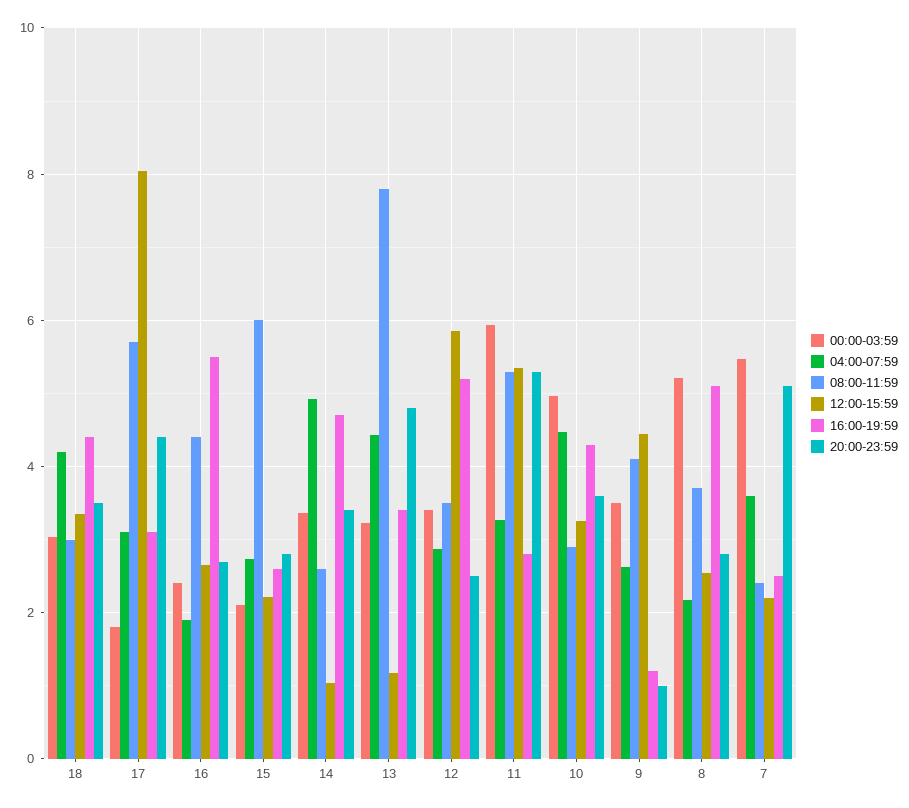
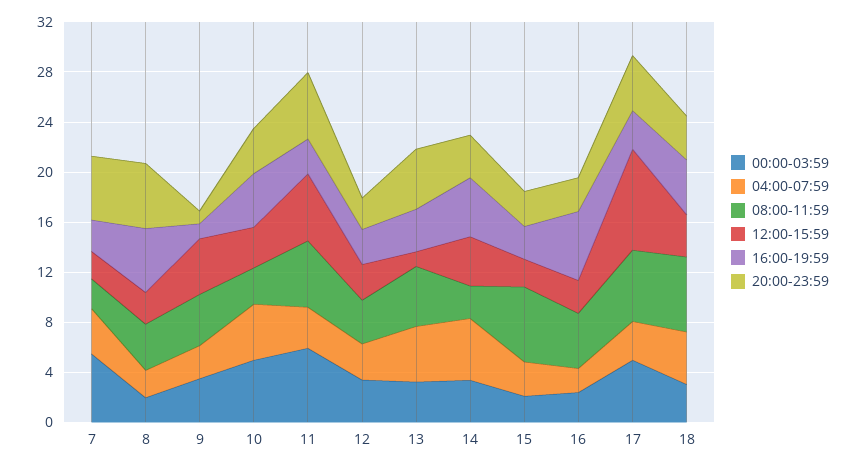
  {
    "00:00-03:59": {
      "18": 3,
-     "17": 1.8,
+     "17": 5,
      "16": 2.4,
      "15": 2.2,
      "14": 3.4,
      "13": 3.2,
      "12": 3.4,
      "11": 6,
      "10": 5,
      "9": 3.6,
-     "8": 5.2,
+     "8": 2,
      "7": 5.4
    },
    "04:00-07:59": {
      "18": 4.2,
      "17": 3.2,
      "16": 2,
      "15": 2.8,
      "14": 5,
      "13": 4.4,
      "12": 2.8,
      "11": 3.2,
      "10": 4.4,
      "9": 2.6,
      "8": 2.2,
      "7": 3.6
    },
    "08:00-11:59": {
-     "18": 3,
+     "18": 6,
      "17": 5.8,
      "16": 4.4,
      "15": 6,
      "14": 2.6,
-     "13": 7.8,
+     "13": 5,
      "12": 3.6,
      "11": 5.4,
      "10": 3,
      "9": 4.2,
      "8": 3.8,
      "7": 2.4
    },
    "12:00-15:59": {
      "18": 3.4,
      "17": 8,
      "16": 2.6,
      "15": 2.2,
-     "14": 1,
+     "14": 4,
      "13": 1.2,
-     "12": 5.8,
+     "12": 3,
      "11": 5.4,
      "10": 3.2,
      "9": 4.4,
      "8": 2.6,
      "7": 2.2
    },
    "16:00-19:59": {
      "18": 4.4,
      "17": 3.2,
      "16": 5.6,
      "15": 2.6,
      "14": 4.8,
      "13": 3.4,
-     "12": 5.2,
+     "12": 3,
      "11": 2.8,
      "10": 4.4,
      "9": 1.2,
      "8": 5.2,
      "7": 2.6
    },
    "20:00-23:59": {
      "18": 3.6,
      "17": 4.4,
      "16": 2.8,
      "15": 2.8,
      "14": 3.4,
      "13": 4.8,
      "12": 2.6,
      "11": 5.4,
      "10": 3.6,
      "9": 1,
-     "8": 2.8,
+     "8": 5,
      "7": 5.2
    }
  }

